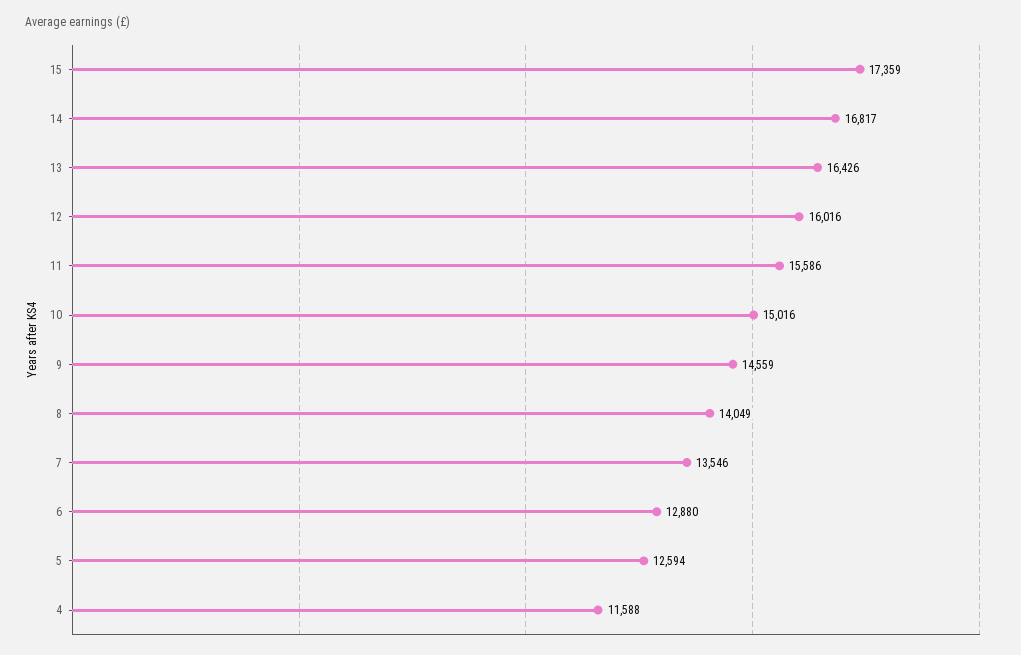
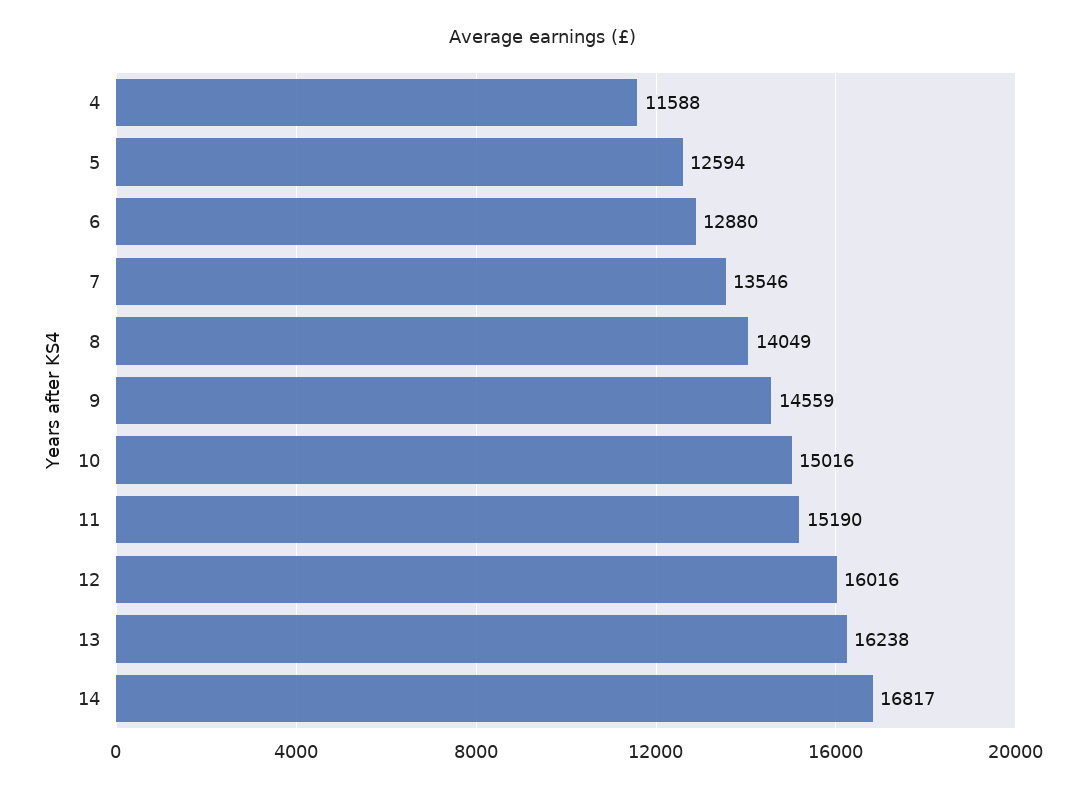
  {
-   "15": 17359,
    "14": 16817,
-   "13": 16426,
+   "13": 16238,
    "12": 16016,
-   "11": 15586,
+   "11": 15190,
    "10": 15016,
    "9": 14559,
    "8": 14049,
    "7": 13546,
    "6": 12880,
    "5": 12594,
    "4": 11588
  }

